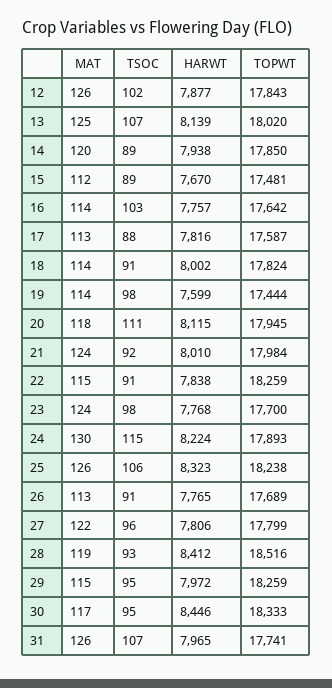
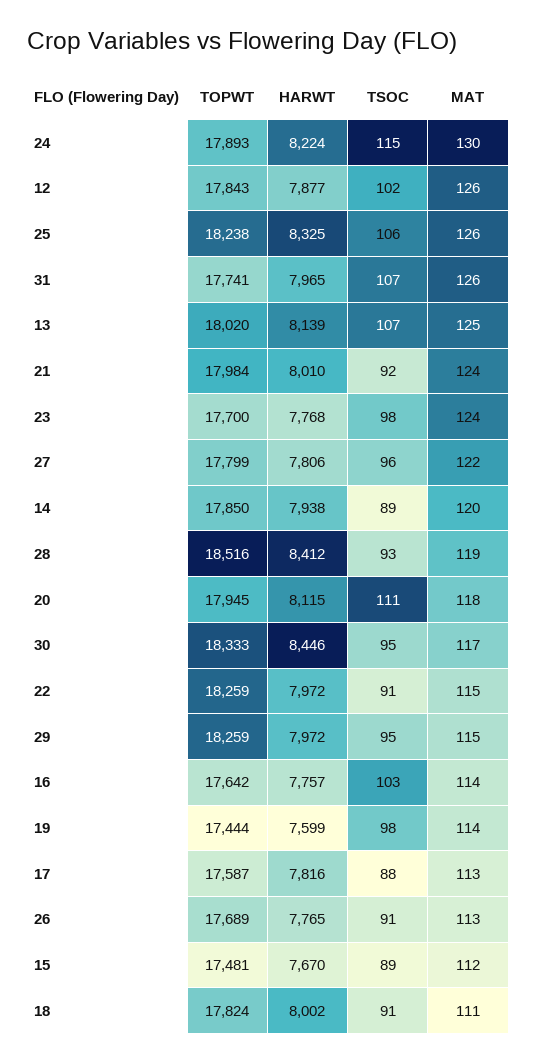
  {
    "MAT": {
      "12": 126,
      "13": 125,
      "14": 120,
      "15": 112,
      "16": 114,
      "17": 113,
-     "18": 114,
+     "18": 111,
      "19": 114,
      "20": 118,
      "21": 124,
      "22": 115,
      "23": 124,
      "24": 130,
      "25": 126,
      "26": 113,
      "27": 122,
      "28": 119,
      "29": 115,
      "30": 117,
      "31": 126
    },
    "TSOC": {
      "12": 102,
      "13": 107,
      "14": 89,
      "15": 89,
      "16": 103,
      "17": 88,
      "18": 91,
      "19": 98,
      "20": 111,
      "21": 92,
      "22": 91,
      "23": 98,
      "24": 115,
      "25": 106,
      "26": 91,
      "27": 96,
      "28": 93,
      "29": 95,
      "30": 95,
      "31": 107
    },
    "HARWT": {
      "12": 7877,
      "13": 8139,
      "14": 7938,
      "15": 7670,
      "16": 7757,
      "17": 7816,
      "18": 8002,
      "19": 7599,
      "20": 8115,
      "21": 8010,
-     "22": 7838,
+     "22": 7972,
      "23": 7768,
      "24": 8224,
-     "25": 8323,
+     "25": 8325,
      "26": 7765,
      "27": 7806,
      "28": 8412,
      "29": 7972,
      "30": 8446,
      "31": 7965
    },
    "TOPWT": {
      "12": 17843,
      "13": 18020,
      "14": 17850,
      "15": 17481,
      "16": 17642,
      "17": 17587,
      "18": 17824,
      "19": 17444,
      "20": 17945,
      "21": 17984,
      "22": 18259,
      "23": 17700,
      "24": 17893,
      "25": 18238,
      "26": 17689,
      "27": 17799,
      "28": 18516,
      "29": 18259,
      "30": 18333,
      "31": 17741
    }
  }

